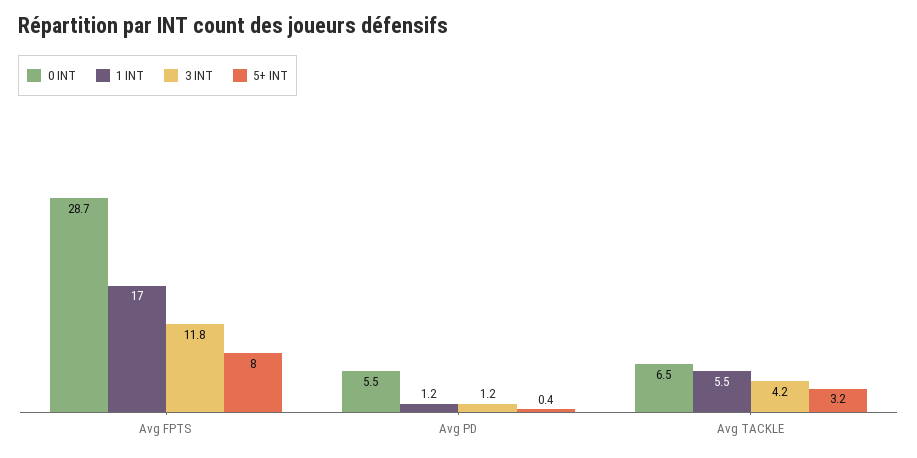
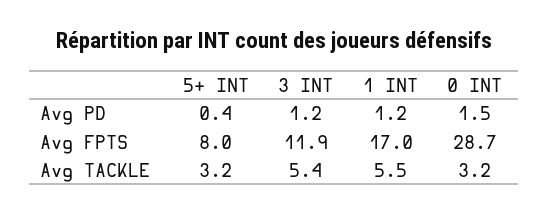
  {
    "0 INT": {
      "Avg FPTS": 28.7,
-     "Avg PD": 5.5,
+     "Avg PD": 1.5,
-     "Avg TACKLE": 6.5
+     "Avg TACKLE": 3.2
    },
    "1 INT": {
      "Avg FPTS": 17,
      "Avg PD": 1.2,
      "Avg TACKLE": 5.5
    },
    "3 INT": {
-     "Avg FPTS": 11.8,
+     "Avg FPTS": 11.9,
      "Avg PD": 1.2,
-     "Avg TACKLE": 4.2
+     "Avg TACKLE": 5.4
    },
    "5+ INT": {
      "Avg FPTS": 8,
      "Avg PD": 0.4,
      "Avg TACKLE": 3.2
    }
  }

